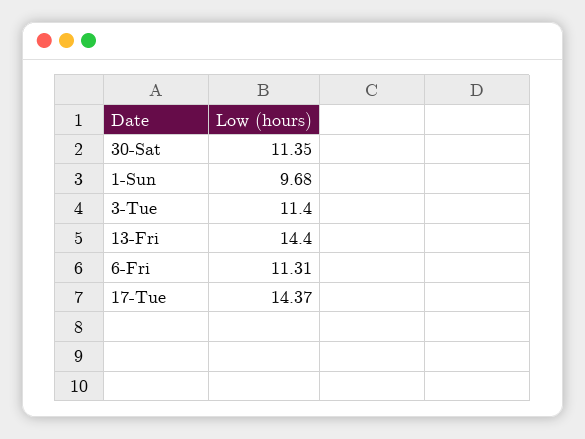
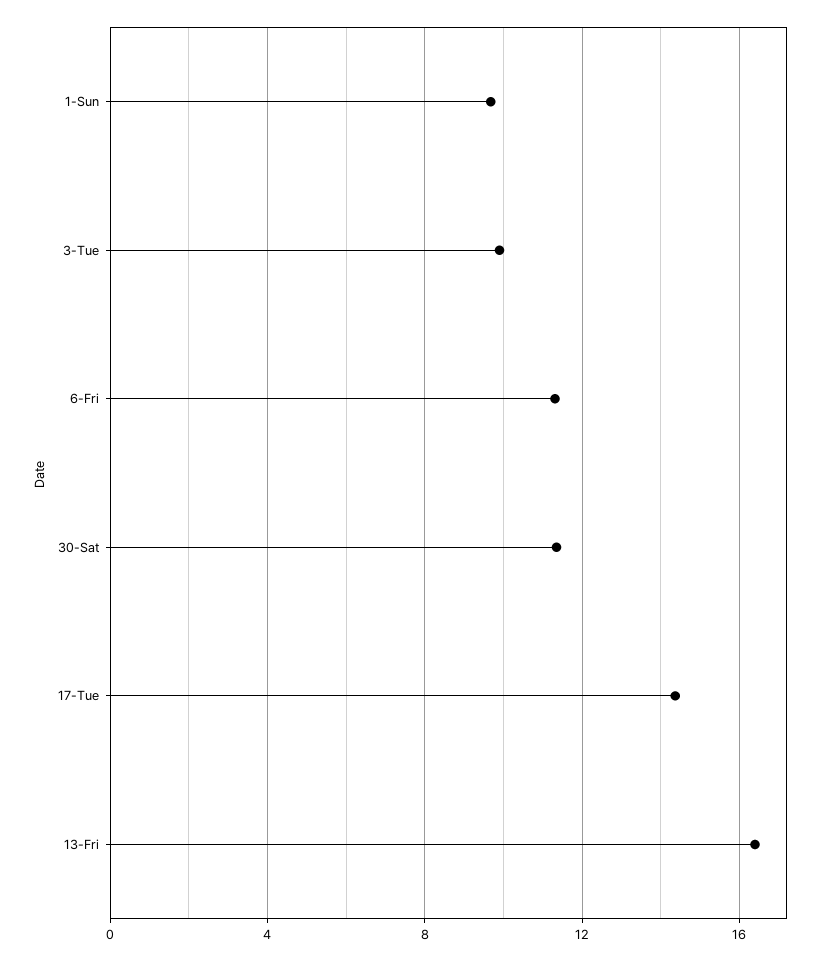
  {
    "30-Sat": 11.35,
    "1-Sun": 9.68,
-   "3-Tue": 11.4,
+   "3-Tue": 10,
-   "13-Fri": 14.4,
+   "13-Fri": 16.5,
    "6-Fri": 11.31,
    "17-Tue": 14.37
  }

